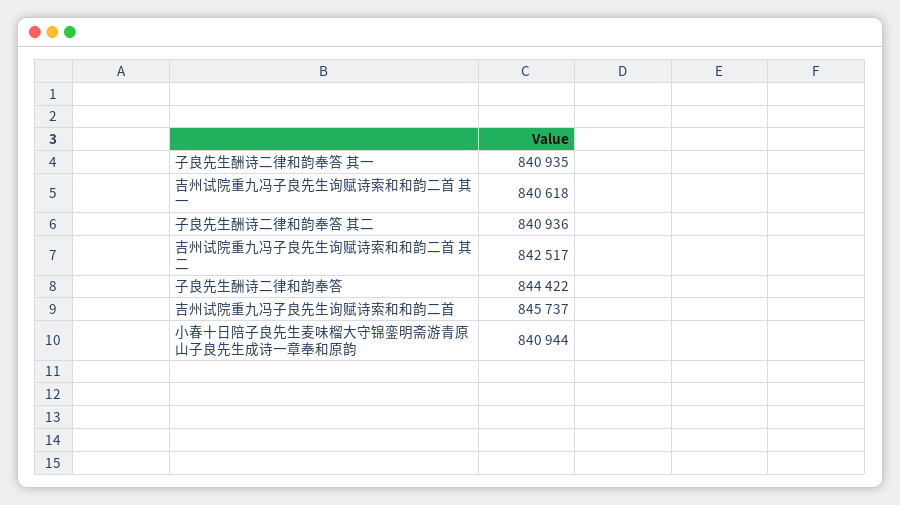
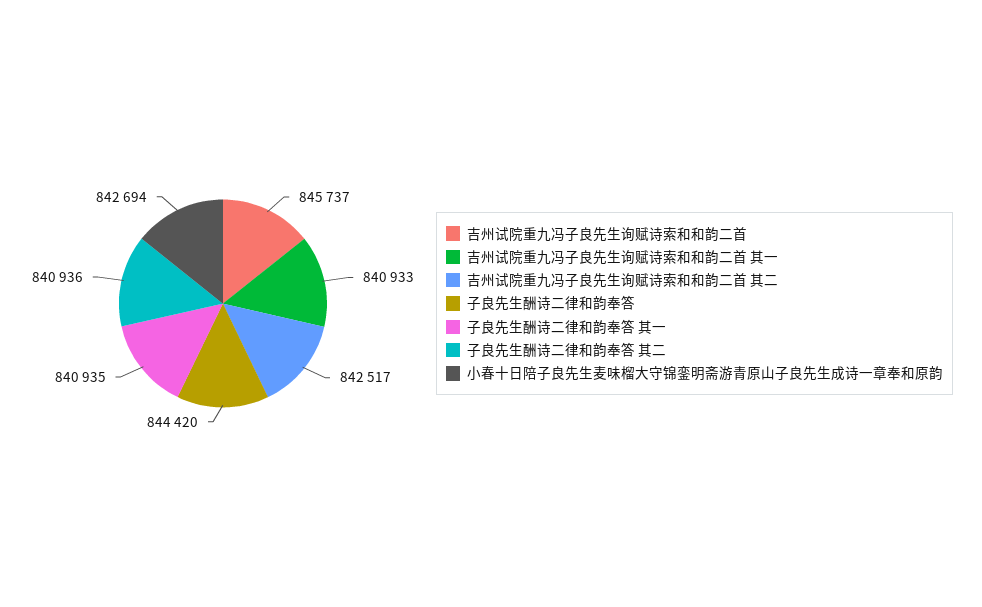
  {
    "子良先生酬诗二律和韵奉答 其一": 840935,
-   "吉州试院重九冯子良先生询赋诗索和和韵二首 其一": 840618,
+   "吉州试院重九冯子良先生询赋诗索和和韵二首 其一": 840933,
    "子良先生酬诗二律和韵奉答 其二": 840936,
    "吉州试院重九冯子良先生询赋诗索和和韵二首 其二": 842517,
-   "子良先生酬诗二律和韵奉答": 844422,
+   "子良先生酬诗二律和韵奉答": 844420,
    "吉州试院重九冯子良先生询赋诗索和和韵二首": 845737,
-   "小春十日陪子良先生麦味榴大守锦銮明斋游青原山子良先生成诗一章奉和原韵": 840944
+   "小春十日陪子良先生麦味榴大守锦銮明斋游青原山子良先生成诗一章奉和原韵": 842694
  }

